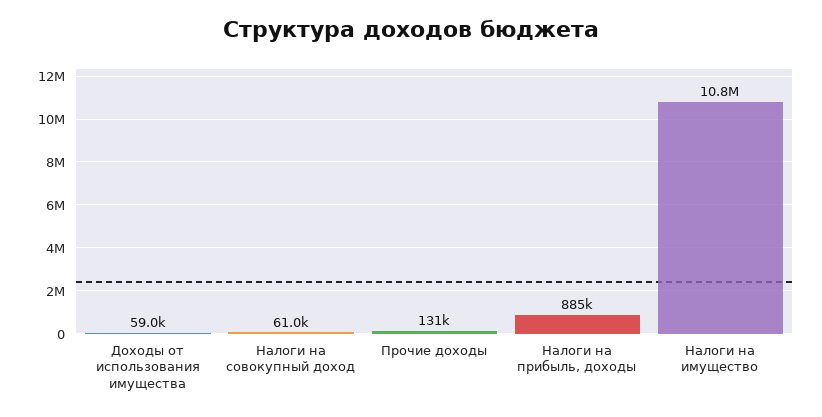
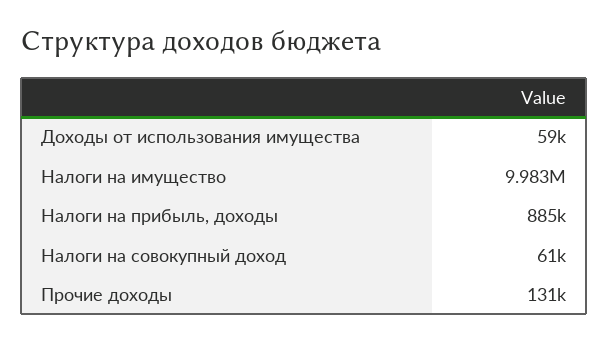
  {
    "Доходы от использования имущества": 59000,
    "Налоги на совокупный доход": 61000,
    "Прочие доходы": 131000,
    "Налоги на прибыль, доходы": 885000,
-   "Налоги на имущество": 10800000
+   "Налоги на имущество": 9983000
  }

